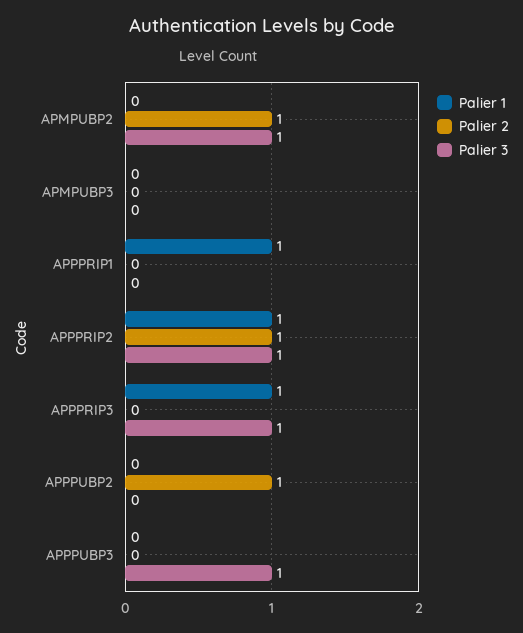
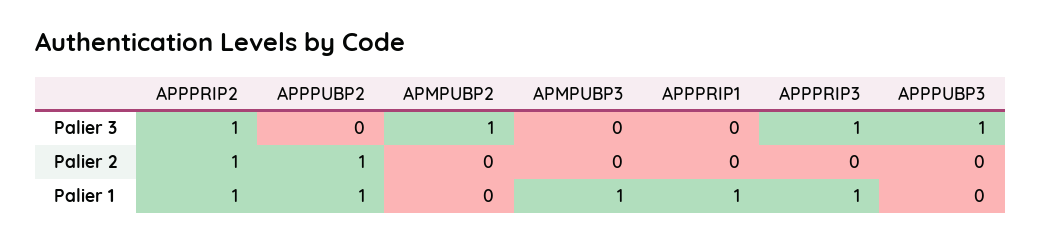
  {
    "Palier 1": {
      "APMPUBP2": 0,
-     "APMPUBP3": 0,
+     "APMPUBP3": 1,
      "APPPRIP1": 1,
      "APPPRIP2": 1,
      "APPPRIP3": 1,
-     "APPPUBP2": 0,
+     "APPPUBP2": 1,
      "APPPUBP3": 0
    },
    "Palier 2": {
-     "APMPUBP2": 1,
+     "APMPUBP2": 0,
      "APMPUBP3": 0,
      "APPPRIP1": 0,
      "APPPRIP2": 1,
      "APPPRIP3": 0,
      "APPPUBP2": 1,
      "APPPUBP3": 0
    },
    "Palier 3": {
      "APMPUBP2": 1,
      "APMPUBP3": 0,
      "APPPRIP1": 0,
      "APPPRIP2": 1,
      "APPPRIP3": 1,
      "APPPUBP2": 0,
      "APPPUBP3": 1
    }
  }

